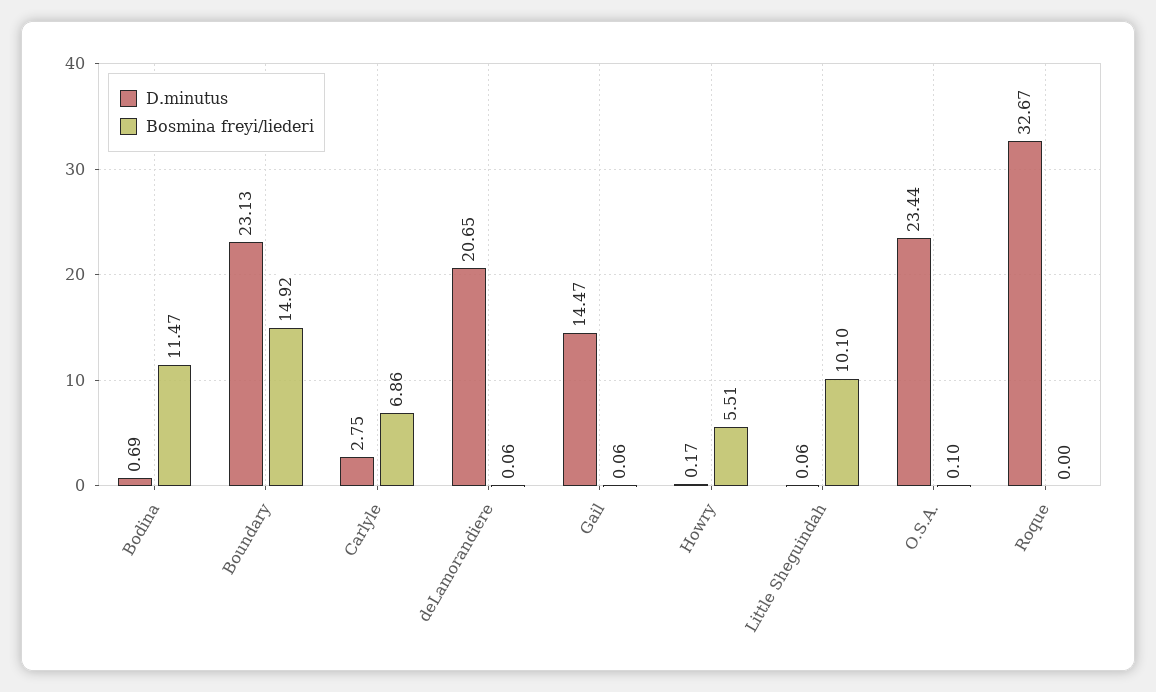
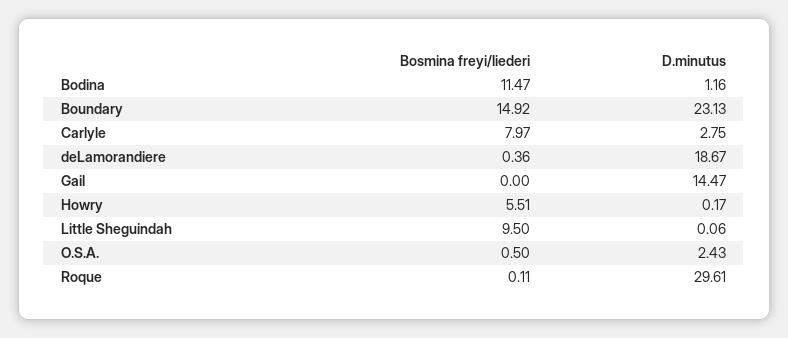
  {
    "D.minutus": {
-     "Bodina": 0.69,
+     "Bodina": 1.16,
      "Boundary": 23.13,
      "Carlyle": 2.75,
-     "deLamorandiere": 20.65,
+     "deLamorandiere": 18.67,
      "Gail": 14.47,
      "Howry": 0.17,
      "Little Sheguindah": 0.06,
-     "O.S.A.": 23.44,
+     "O.S.A.": 2.43,
-     "Roque": 32.67
+     "Roque": 29.61
    },
    "Bosmina freyi/liederi": {
      "Bodina": 11.47,
      "Boundary": 14.92,
-     "Carlyle": 6.86,
+     "Carlyle": 7.97,
-     "deLamorandiere": 0.06,
+     "deLamorandiere": 0.36,
-     "Gail": 0.06,
+     "Gail": 0,
      "Howry": 5.51,
-     "Little Sheguindah": 10.1,
+     "Little Sheguindah": 9.5,
-     "O.S.A.": 0.1,
+     "O.S.A.": 0.5,
-     "Roque": 0
+     "Roque": 0.11
    }
  }

